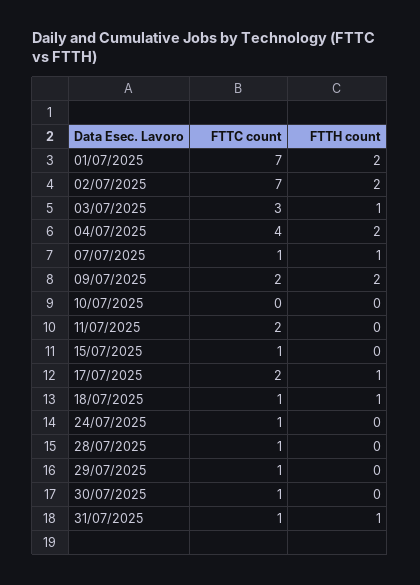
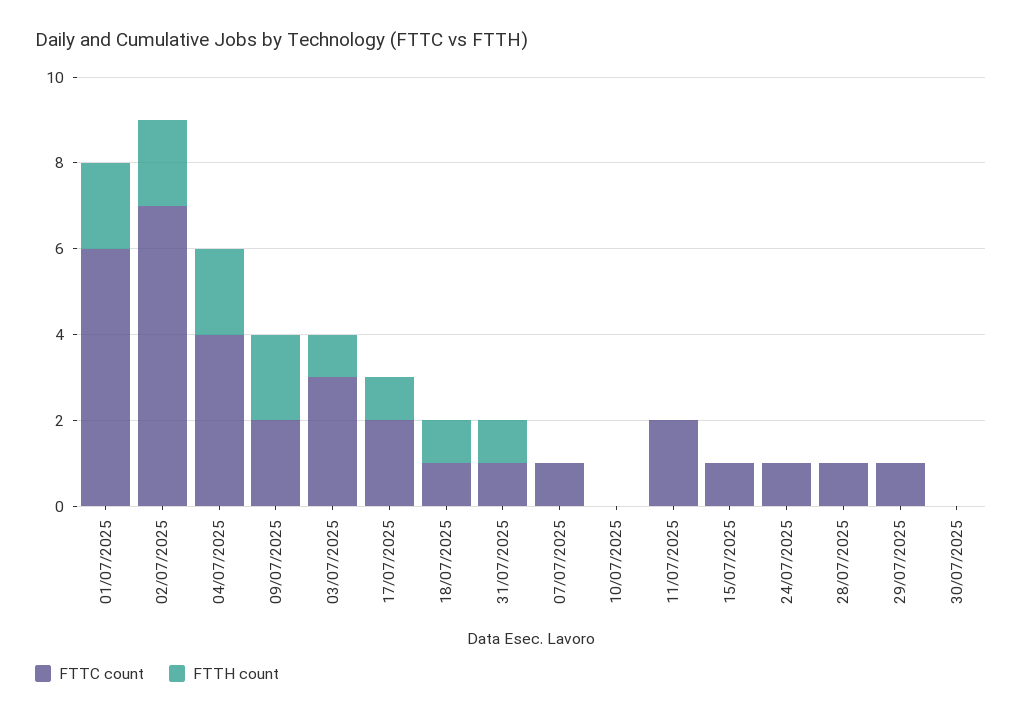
  {
    "FTTC count": {
-     "01/07/2025": 7,
+     "01/07/2025": 6,
      "02/07/2025": 7,
      "03/07/2025": 3,
      "04/07/2025": 4,
      "07/07/2025": 1,
      "09/07/2025": 2,
      "10/07/2025": 0,
      "11/07/2025": 2,
      "15/07/2025": 1,
      "17/07/2025": 2,
      "18/07/2025": 1,
      "24/07/2025": 1,
      "28/07/2025": 1,
      "29/07/2025": 1,
-     "30/07/2025": 1,
+     "30/07/2025": 0,
      "31/07/2025": 1
    },
    "FTTH count": {
      "01/07/2025": 2,
      "02/07/2025": 2,
      "03/07/2025": 1,
      "04/07/2025": 2,
-     "07/07/2025": 1,
+     "07/07/2025": 0,
      "09/07/2025": 2,
      "10/07/2025": 0,
      "11/07/2025": 0,
      "15/07/2025": 0,
      "17/07/2025": 1,
      "18/07/2025": 1,
      "24/07/2025": 0,
      "28/07/2025": 0,
      "29/07/2025": 0,
      "30/07/2025": 0,
      "31/07/2025": 1
    }
  }

